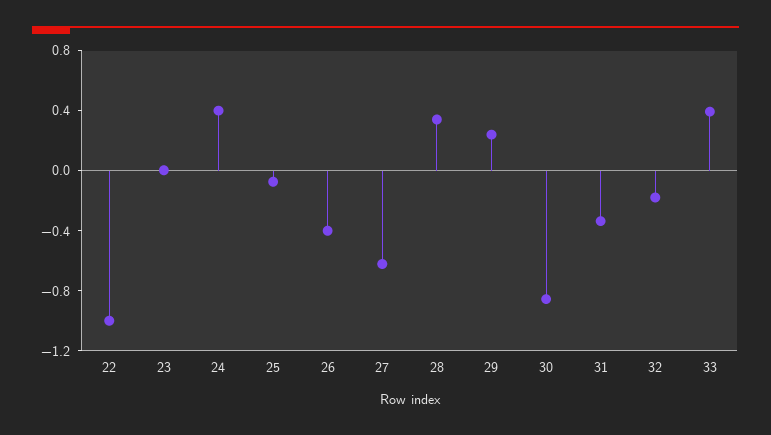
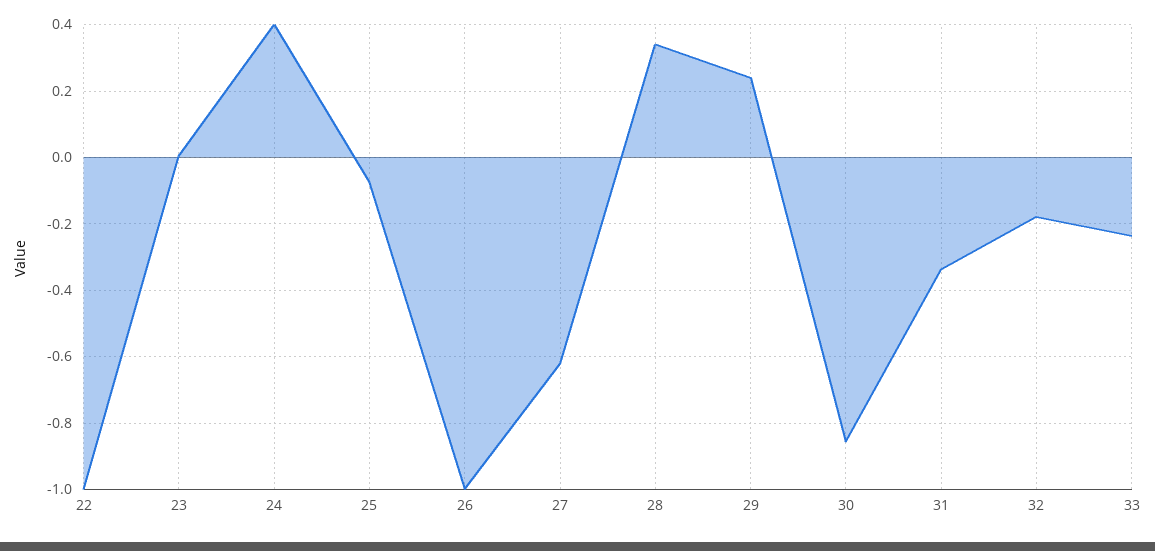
  {
    "22": -1,
    "23": 0,
    "24": 0.4,
    "25": -0.08,
-   "26": -0.4,
+   "26": -1,
    "27": -0.62,
    "28": 0.34,
    "29": 0.24,
    "30": -0.86,
    "31": -0.34,
    "32": -0.18,
-   "33": 0.4
+   "33": -0.24
  }

